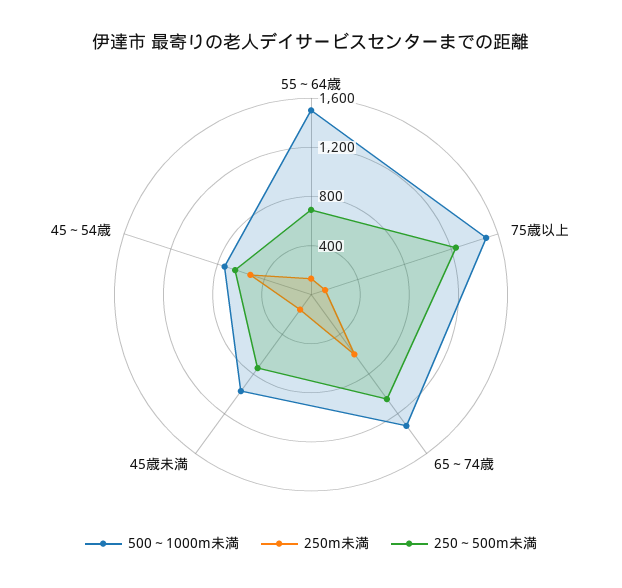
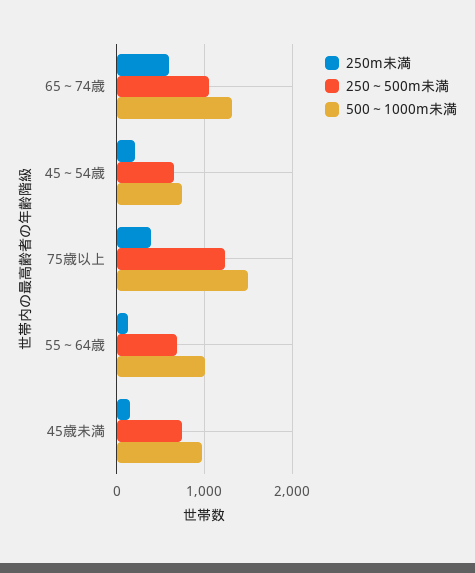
  {
    "500～1000m未満": {
-     "55～64歳": 1500,
+     "55～64歳": 1000,
      "75歳以上": 1500,
      "65～74歳": 1300,
      "45歳未満": 1000,
      "45～54歳": 700
    },
    "250m未満": {
      "55～64歳": 100,
-     "75歳以上": 100,
+     "75歳以上": 400,
      "65～74歳": 600,
      "45歳未満": 200,
-     "45～54歳": 500
+     "45～54歳": 200
    },
    "250～500m未満": {
      "55～64歳": 700,
      "75歳以上": 1200,
      "65～74歳": 1100,
      "45歳未満": 700,
      "45～54歳": 700
    }
  }

